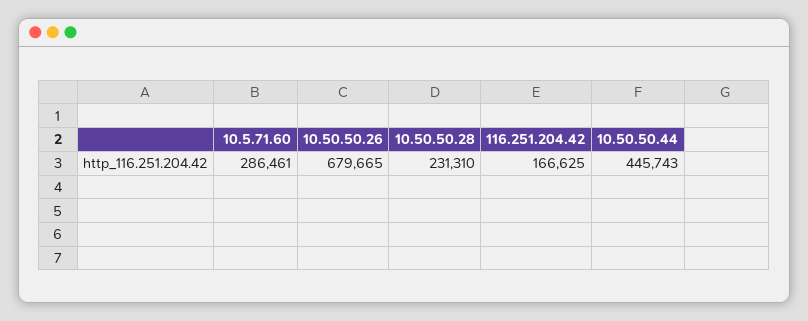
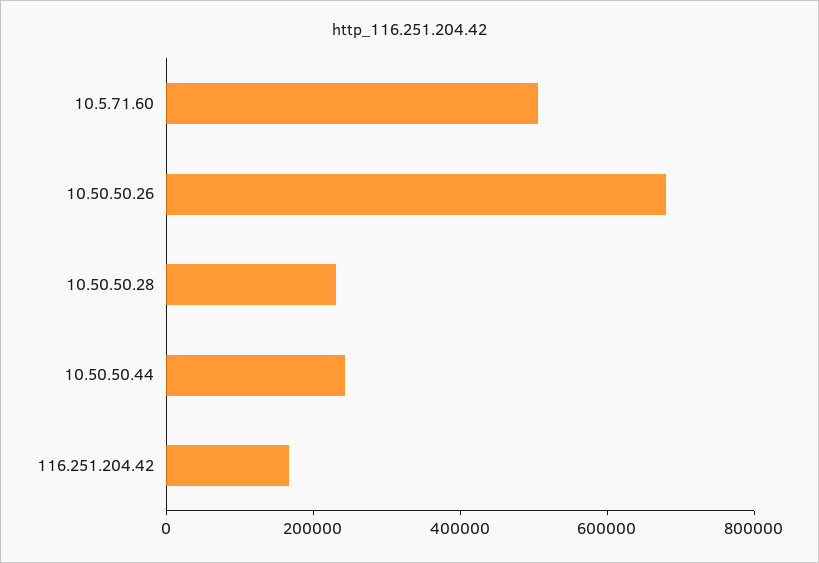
  {
-   "10.5.71.60": 286461,
+   "10.5.71.60": 500000,
    "10.50.50.26": 679665,
    "10.50.50.28": 231310,
    "116.251.204.42": 166625,
-   "10.50.50.44": 445743
+   "10.50.50.44": 250000
  }

